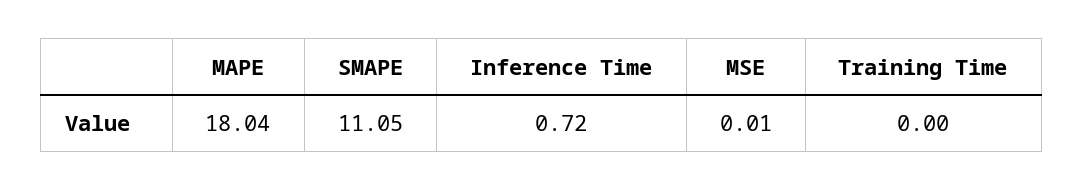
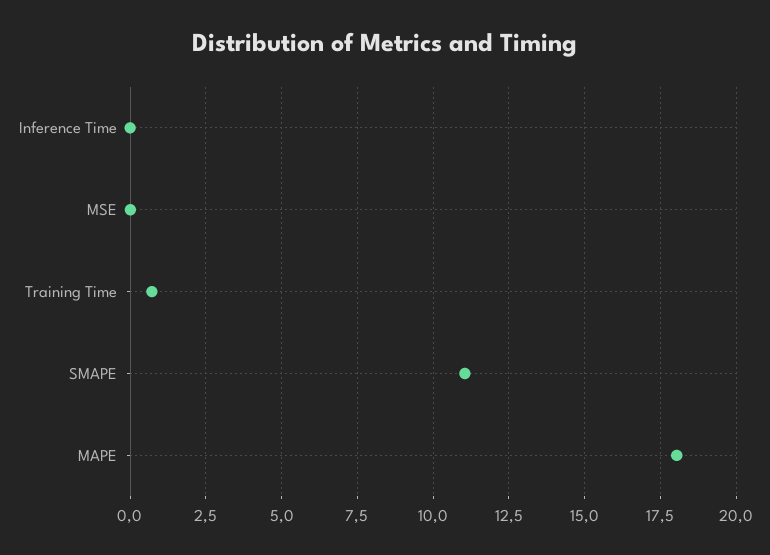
  {
    "MAPE": 18.04,
    "SMAPE": 11.05,
-   "Inference Time": 0.72,
+   "Inference Time": 0,
    "MSE": 0.01,
-   "Training Time": 0
+   "Training Time": 0.75
  }

